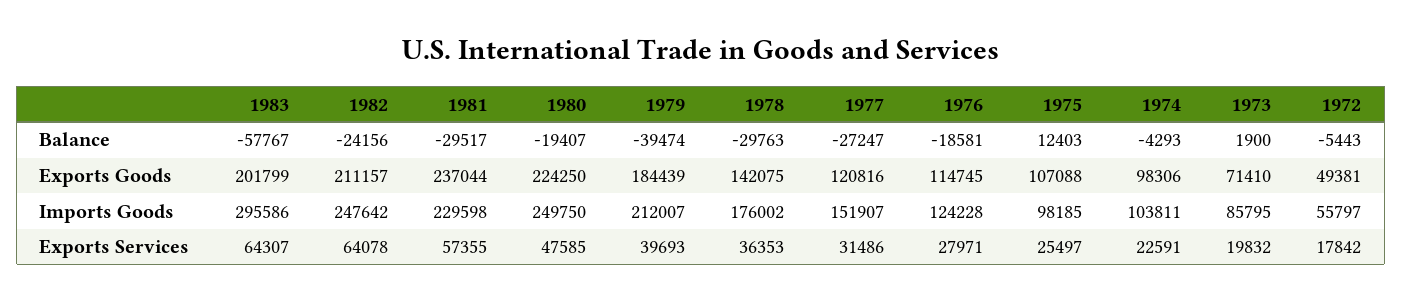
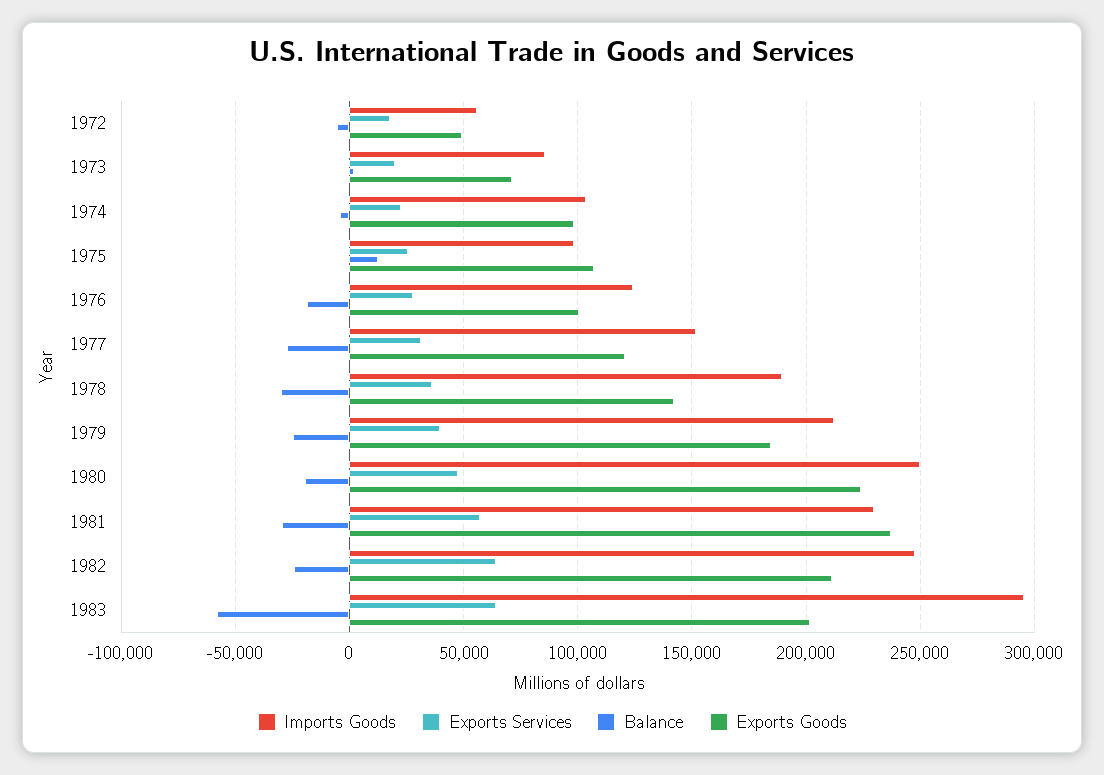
  {
    "Balance": {
      "1983": -57767,
      "1982": -24156,
      "1981": -29517,
      "1980": -19407,
-     "1979": -39474,
+     "1979": -25000,
      "1978": -29763,
      "1977": -27247,
      "1976": -18581,
      "1975": 12403,
      "1974": -4293,
      "1973": 1900,
      "1972": -5443
    },
    "Exports Goods": {
      "1983": 201799,
      "1982": 211157,
      "1981": 237044,
      "1980": 224250,
      "1979": 184439,
      "1978": 142075,
      "1977": 120816,
-     "1976": 114745,
+     "1976": 100000,
      "1975": 107088,
      "1974": 98306,
      "1973": 71410,
      "1972": 49381
    },
    "Imports Goods": {
      "1983": 295586,
      "1982": 247642,
      "1981": 229598,
      "1980": 249750,
      "1979": 212007,
-     "1978": 176002,
+     "1978": 190000,
      "1977": 151907,
      "1976": 124228,
      "1975": 98185,
      "1974": 103811,
      "1973": 85795,
      "1972": 55797
    },
    "Exports Services": {
      "1983": 64307,
      "1982": 64078,
      "1981": 57355,
      "1980": 47585,
      "1979": 39693,
      "1978": 36353,
      "1977": 31486,
      "1976": 27971,
      "1975": 25497,
      "1974": 22591,
      "1973": 19832,
      "1972": 17842
    }
  }

